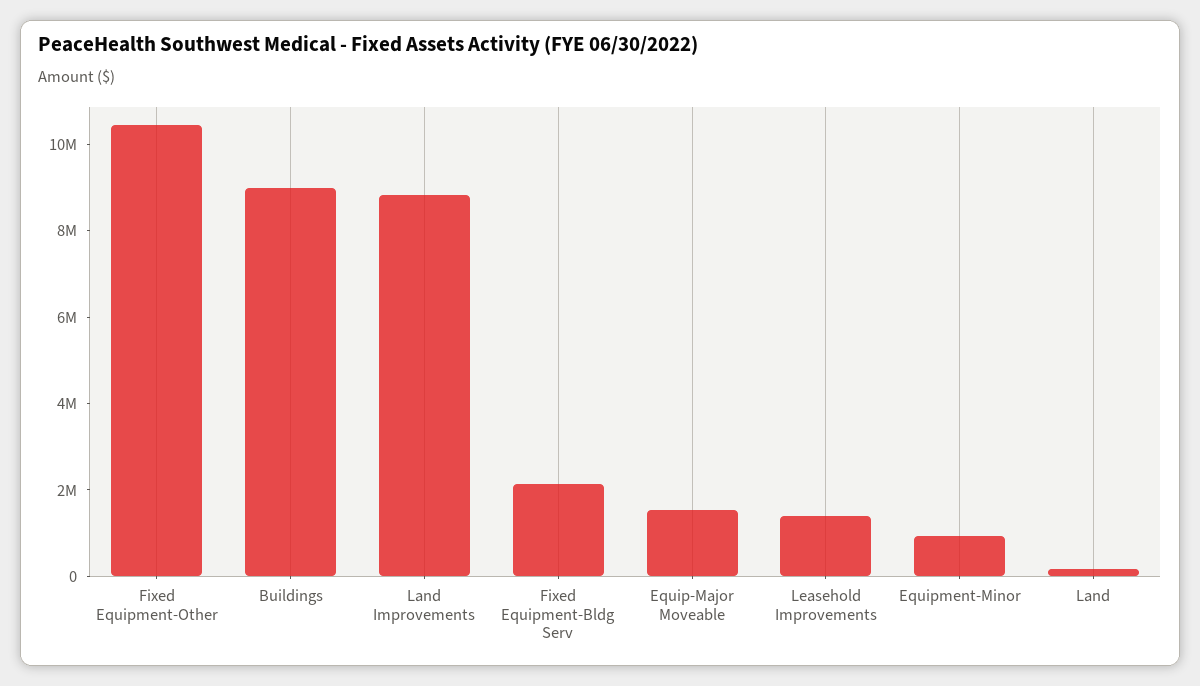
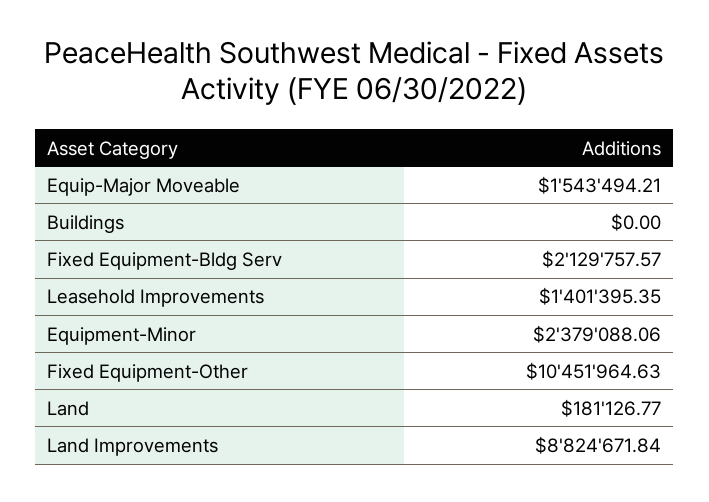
  {
    "Fixed Equipment-Other": 10451964.63,
-   "Buildings": 9000000,
+   "Buildings": 0,
    "Land Improvements": 8824671.84,
    "Fixed Equipment-Bldg Serv": 2129757.57,
    "Equip-Major Moveable": 1543494.21,
    "Leasehold Improvements": 1401395.35,
-   "Equipment-Minor": 1000000,
+   "Equipment-Minor": 2379088.06,
    "Land": 181126.77
  }

